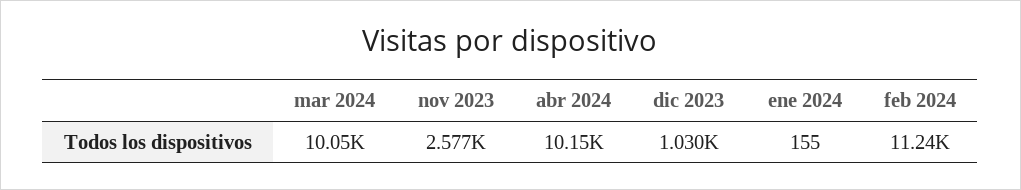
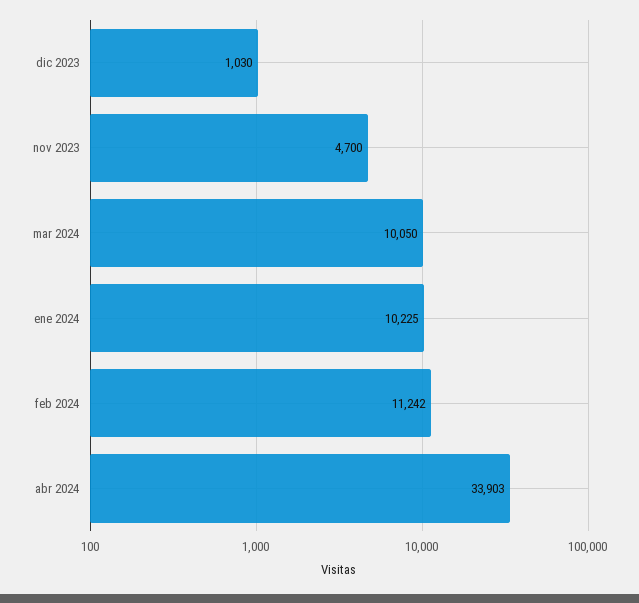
  {
    "mar 2024": 10050,
-   "nov 2023": 2577,
+   "nov 2023": 4700,
-   "abr 2024": 10150,
+   "abr 2024": 33903,
    "dic 2023": 1030,
-   "ene 2024": 155,
+   "ene 2024": 10225,
    "feb 2024": 11242
  }

